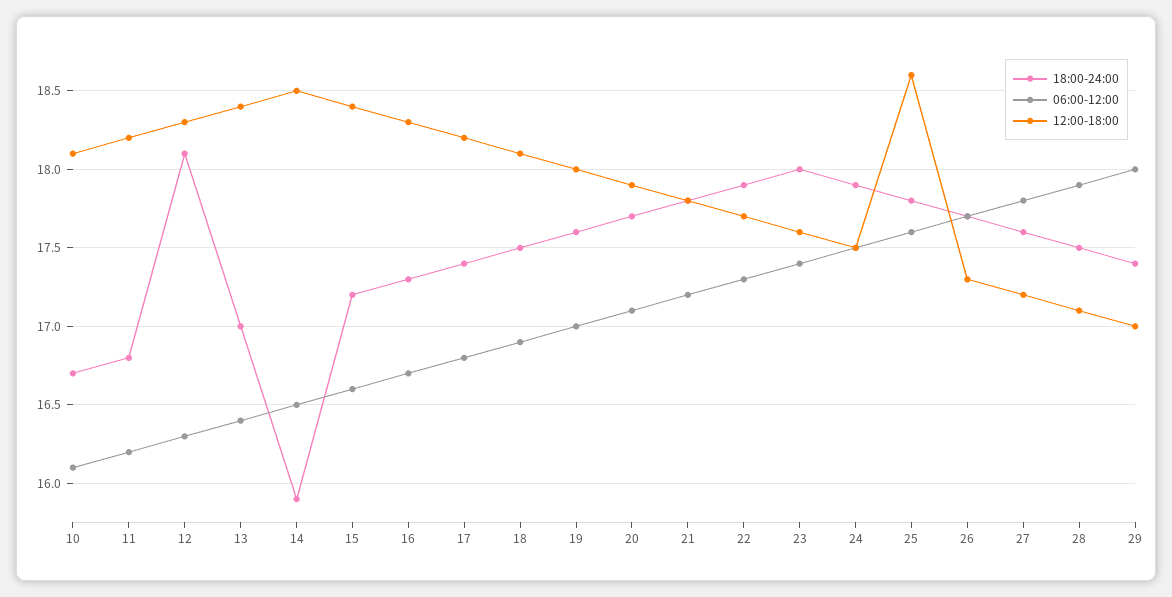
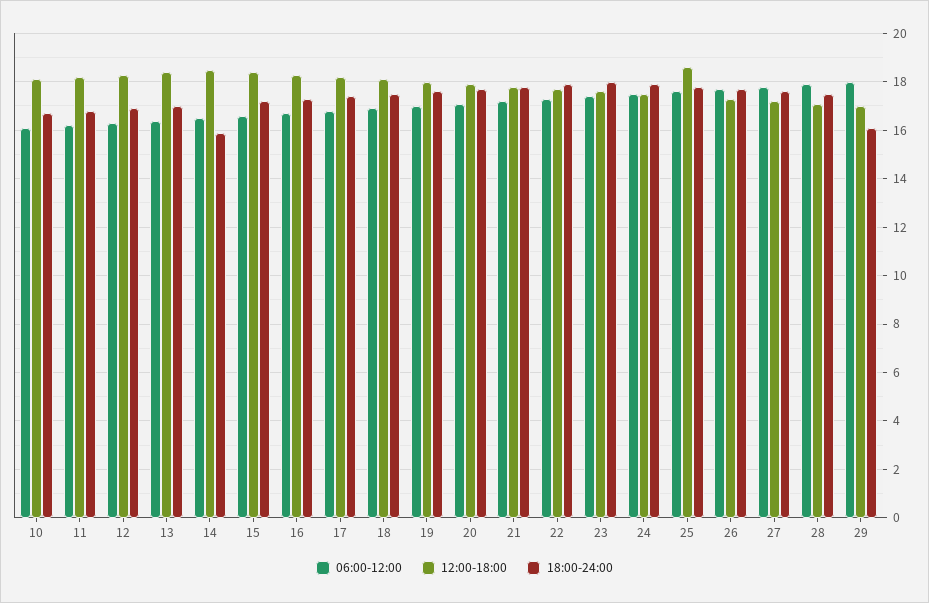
  {
    "18:00-24:00": {
      "10": 16.7,
      "11": 16.8,
-     "12": 18.1,
+     "12": 17,
      "13": 17,
      "14": 15.9,
      "15": 17.2,
      "16": 17.3,
      "17": 17.4,
      "18": 17.5,
      "19": 17.6,
      "20": 17.7,
      "21": 17.8,
      "22": 17.9,
      "23": 18,
      "24": 17.9,
      "25": 17.8,
      "26": 17.7,
      "27": 17.6,
      "28": 17.5,
-     "29": 17.4
+     "29": 16
    },
    "06:00-12:00": {
      "10": 16.1,
      "11": 16.2,
      "12": 16.3,
      "13": 16.4,
      "14": 16.5,
      "15": 16.6,
      "16": 16.7,
      "17": 16.8,
      "18": 16.9,
      "19": 17,
      "20": 17.1,
      "21": 17.2,
      "22": 17.3,
      "23": 17.4,
      "24": 17.5,
      "25": 17.6,
      "26": 17.7,
      "27": 17.8,
      "28": 17.9,
      "29": 18
    },
    "12:00-18:00": {
      "10": 18.1,
      "11": 18.2,
      "12": 18.3,
      "13": 18.4,
      "14": 18.5,
      "15": 18.4,
      "16": 18.3,
      "17": 18.2,
      "18": 18.1,
      "19": 18,
      "20": 17.9,
      "21": 17.8,
      "22": 17.7,
      "23": 17.6,
      "24": 17.5,
      "25": 18.6,
      "26": 17.3,
      "27": 17.2,
      "28": 17.1,
      "29": 17
    }
  }

